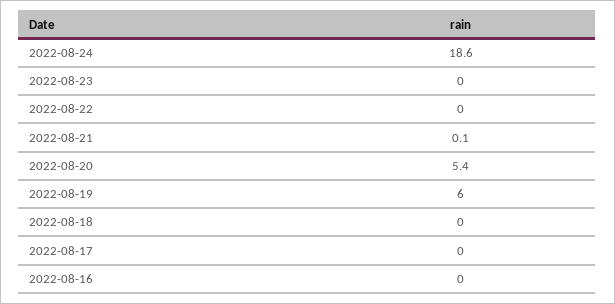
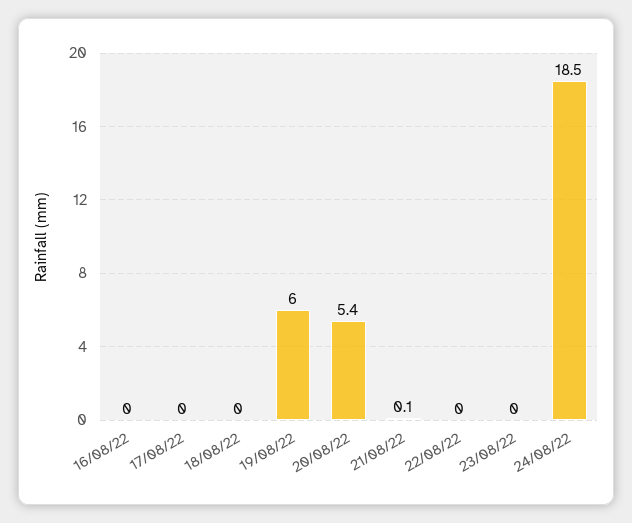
  {
-   "2022-08-24": 18.6,
+   "2022-08-24": 18.5,
    "2022-08-23": 0,
    "2022-08-22": 0,
    "2022-08-21": 0.1,
    "2022-08-20": 5.4,
    "2022-08-19": 6,
    "2022-08-18": 0,
    "2022-08-17": 0,
    "2022-08-16": 0
  }

